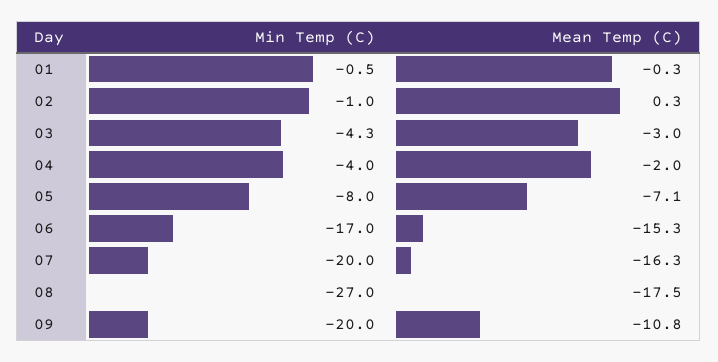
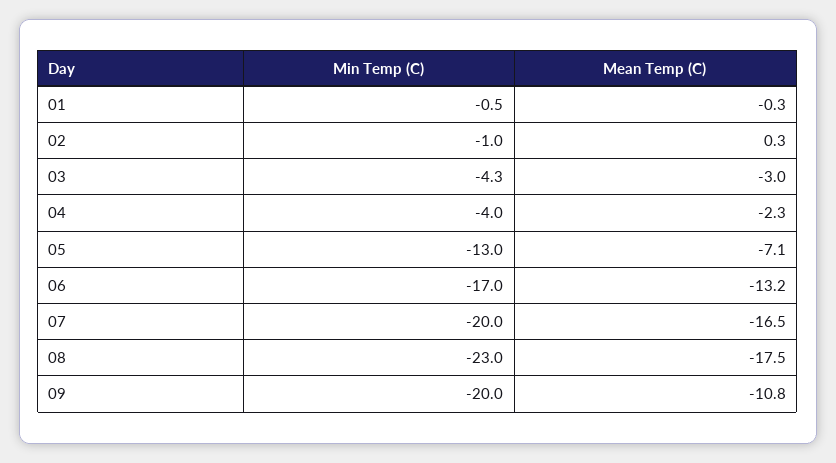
  {
    "Min Temp (C)": {
      "01": -0.5,
      "02": -1,
      "03": -4.3,
      "04": -4,
-     "05": -8,
+     "05": -13,
      "06": -17,
      "07": -20,
-     "08": -27,
+     "08": -23,
      "09": -20
    },
    "Mean Temp (C)": {
      "01": -0.3,
      "02": 0.3,
      "03": -3,
-     "04": -2,
+     "04": -2.3,
      "05": -7.1,
-     "06": -15.3,
+     "06": -13.2,
-     "07": -16.3,
+     "07": -16.5,
      "08": -17.5,
      "09": -10.8
    }
  }

